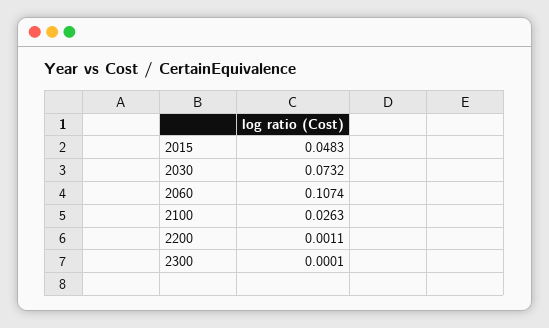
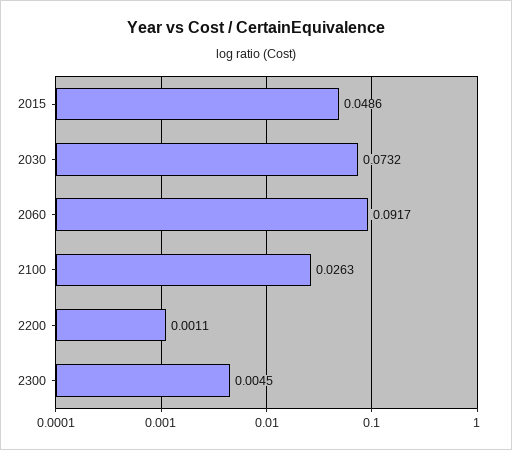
  {
-   "2015": 0.0483,
+   "2015": 0.0486,
    "2030": 0.0732,
-   "2060": 0.1074,
+   "2060": 0.0917,
    "2100": 0.0263,
    "2200": 0.0011,
-   "2300": 0.0001
+   "2300": 0.0045
  }

